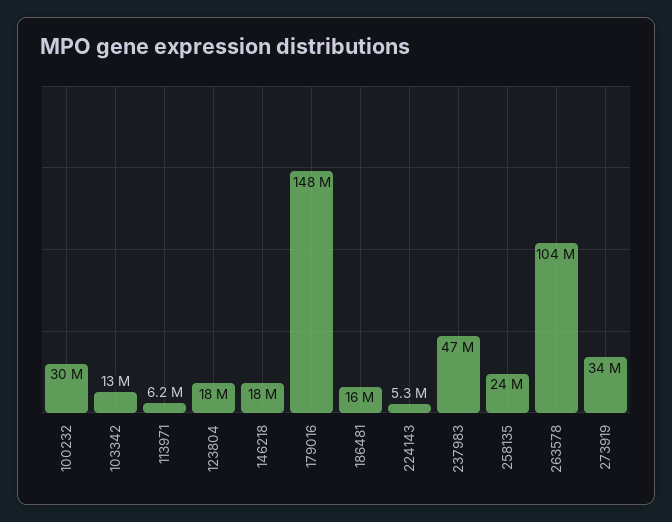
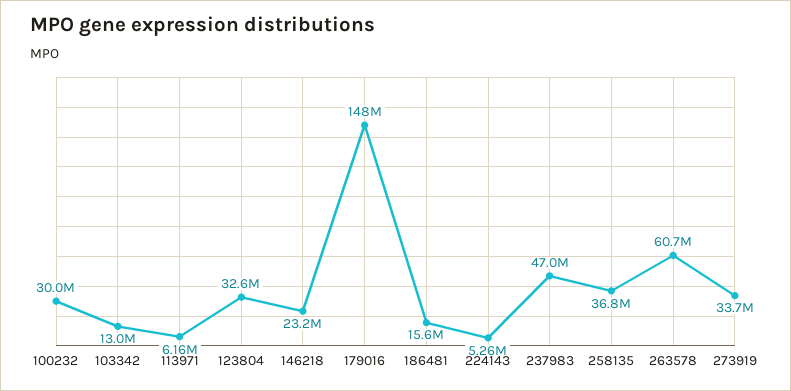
  {
    "100232": 30000000,
    "103342": 13000000,
    "113971": 6160000,
-   "123804": 18000000,
+   "123804": 32600000,
-   "146218": 18000000,
+   "146218": 23200000,
    "179016": 148000000,
    "186481": 15600000,
    "224143": 5260000,
    "237983": 47000000,
-   "258135": 24000000,
+   "258135": 36800000,
-   "263578": 104000000,
+   "263578": 60700000,
    "273919": 33700000
  }

